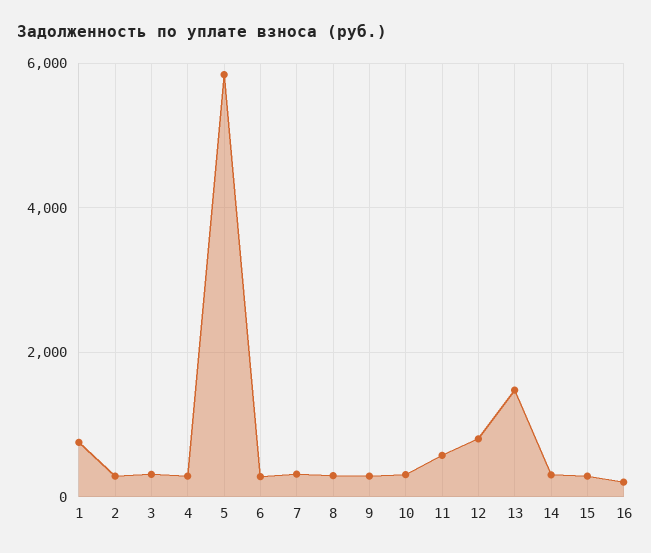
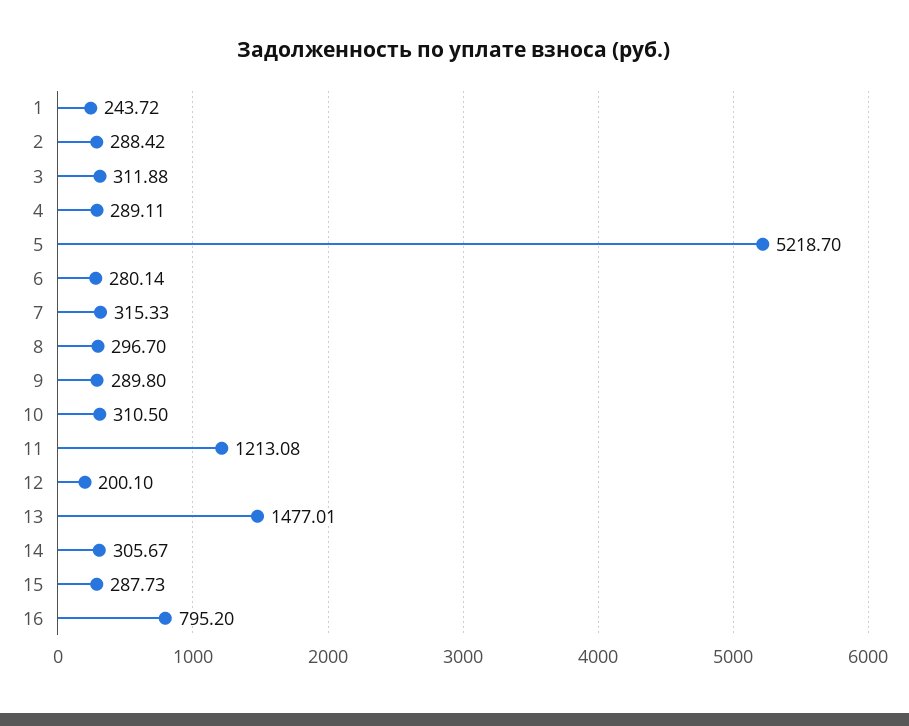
  {
-   "1": 800,
+   "1": 243.72,
    "2": 288.42,
    "3": 311.88,
    "4": 289.11,
-   "5": 5800,
+   "5": 5218.7,
    "6": 280.14,
    "7": 315.33,
    "8": 296.7,
    "9": 289.8,
    "10": 310.5,
-   "11": 600,
+   "11": 1213.08,
-   "12": 800,
+   "12": 200.1,
    "13": 1477.01,
    "14": 305.67,
    "15": 287.73,
-   "16": 200
+   "16": 795.2
  }

